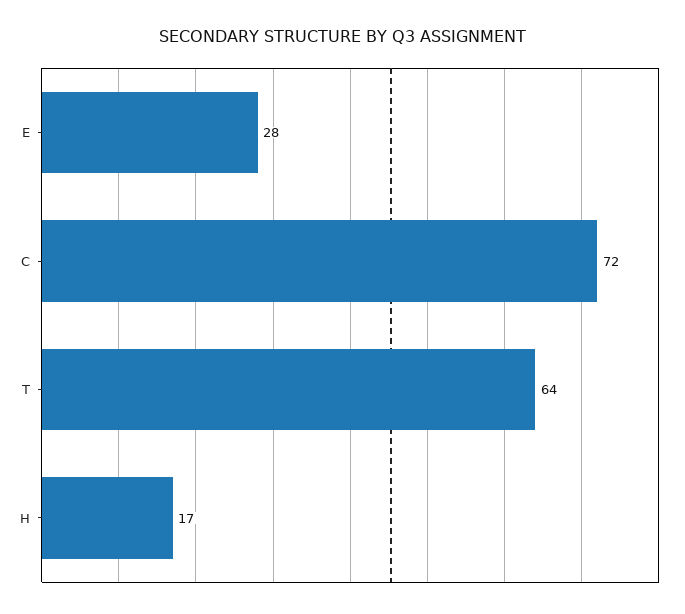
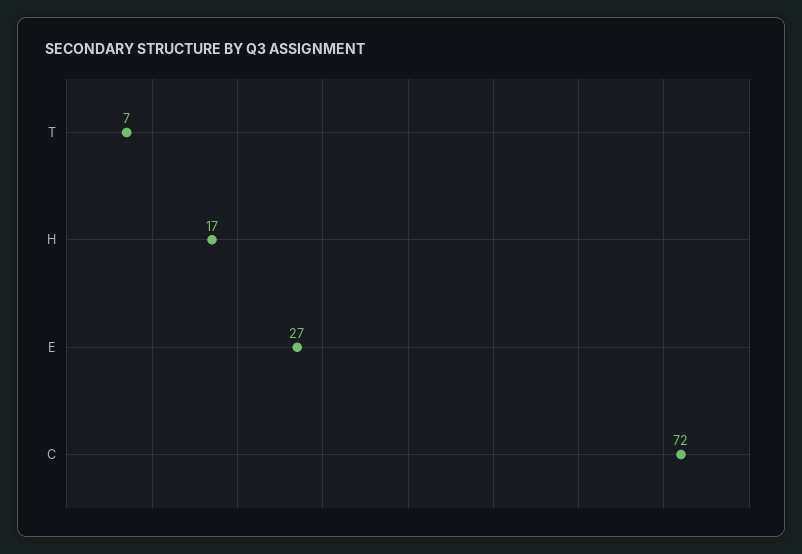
  {
-   "E": 28,
+   "E": 27,
    "C": 72,
-   "T": 64,
+   "T": 7,
    "H": 17
  }

